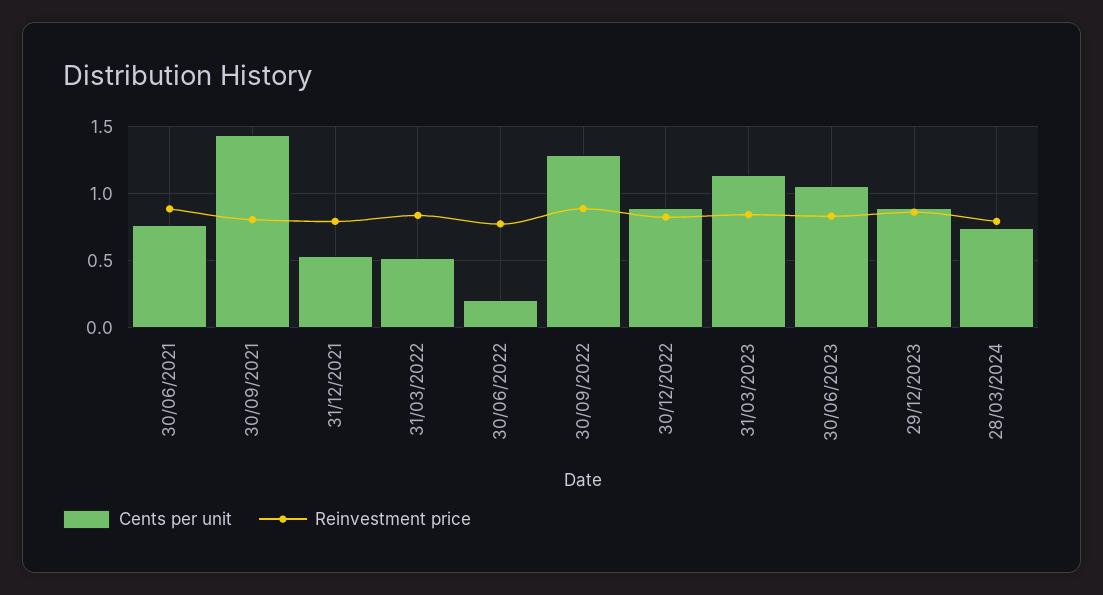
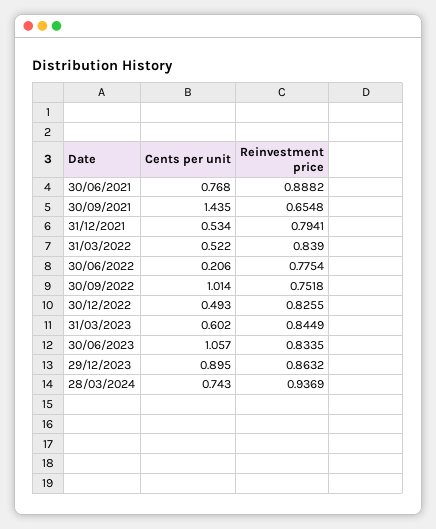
  {
    "Cents per unit": {
      "30/06/2021": 0.768,
      "30/09/2021": 1.435,
      "31/12/2021": 0.534,
      "31/03/2022": 0.522,
      "30/06/2022": 0.206,
-     "30/09/2022": 1.3,
+     "30/09/2022": 1.014,
-     "30/12/2022": 0.9,
+     "30/12/2022": 0.493,
-     "31/03/2023": 1.15,
+     "31/03/2023": 0.602,
      "30/06/2023": 1.057,
      "29/12/2023": 0.895,
      "28/03/2024": 0.743
    },
    "Reinvestment price": {
      "30/06/2021": 0.8882,
-     "30/09/2021": 0.8,
+     "30/09/2021": 0.6548,
      "31/12/2021": 0.7941,
      "31/03/2022": 0.839,
      "30/06/2022": 0.7754,
-     "30/09/2022": 0.9,
+     "30/09/2022": 0.7518,
      "30/12/2022": 0.8255,
      "31/03/2023": 0.8449,
      "30/06/2023": 0.8335,
      "29/12/2023": 0.8632,
-     "28/03/2024": 0.8
+     "28/03/2024": 0.9369
    }
  }

